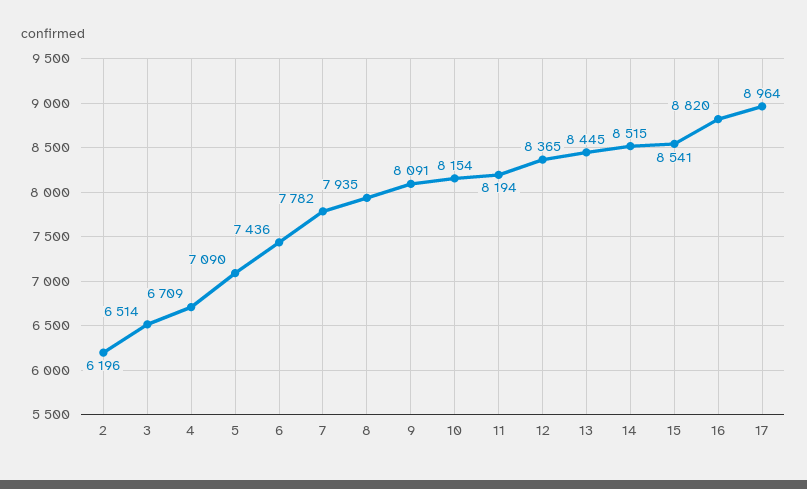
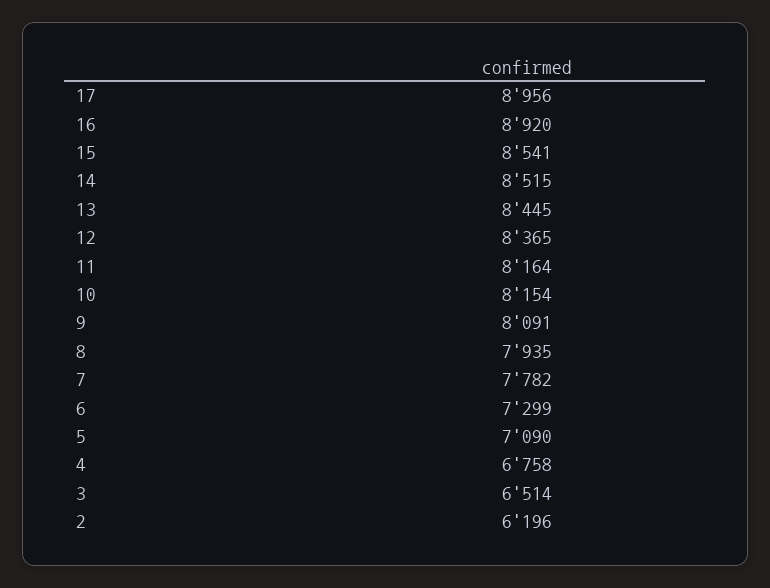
  {
    "2": 6196,
    "3": 6514,
-   "4": 6709,
+   "4": 6758,
    "5": 7090,
-   "6": 7436,
+   "6": 7299,
    "7": 7782,
    "8": 7935,
    "9": 8091,
    "10": 8154,
-   "11": 8194,
+   "11": 8164,
    "12": 8365,
    "13": 8445,
    "14": 8515,
    "15": 8541,
-   "16": 8820,
+   "16": 8920,
-   "17": 8964
+   "17": 8956
  }

